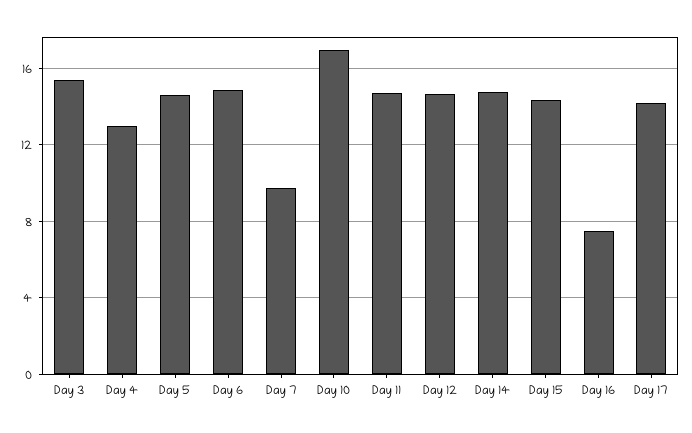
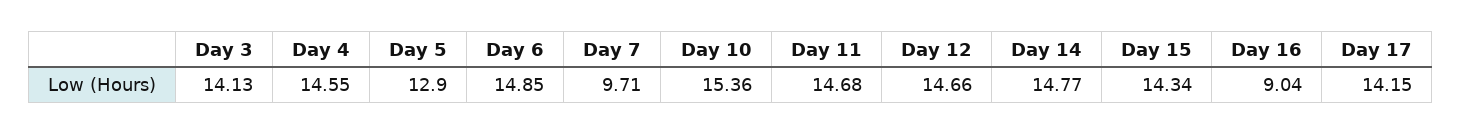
  {
-   "Day 3": 15.5,
+   "Day 3": 14.13,
-   "Day 4": 13,
+   "Day 4": 14.55,
-   "Day 5": 14.5,
+   "Day 5": 12.9,
    "Day 6": 14.85,
    "Day 7": 9.71,
-   "Day 10": 17,
+   "Day 10": 15.36,
    "Day 11": 14.68,
    "Day 12": 14.66,
    "Day 14": 14.77,
    "Day 15": 14.34,
-   "Day 16": 7.5,
+   "Day 16": 9.04,
    "Day 17": 14.15
  }

